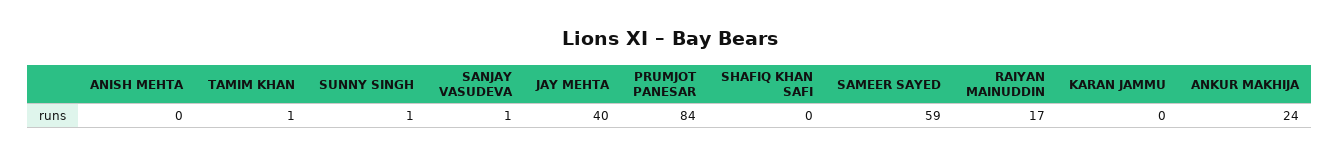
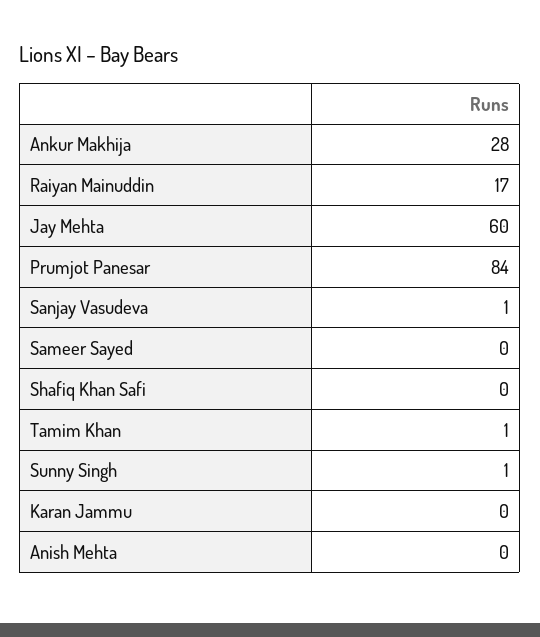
  {
    "ANISH MEHTA": 0,
    "TAMIM KHAN": 1,
    "SUNNY SINGH": 1,
    "SANJAY VASUDEVA": 1,
-   "JAY MEHTA": 40,
+   "JAY MEHTA": 60,
    "PRUMJOT PANESAR": 84,
    "SHAFIQ KHAN SAFI": 0,
-   "SAMEER SAYED": 59,
+   "SAMEER SAYED": 0,
    "RAIYAN MAINUDDIN": 17,
    "KARAN JAMMU": 0,
-   "ANKUR MAKHIJA": 24
+   "ANKUR MAKHIJA": 28
  }

